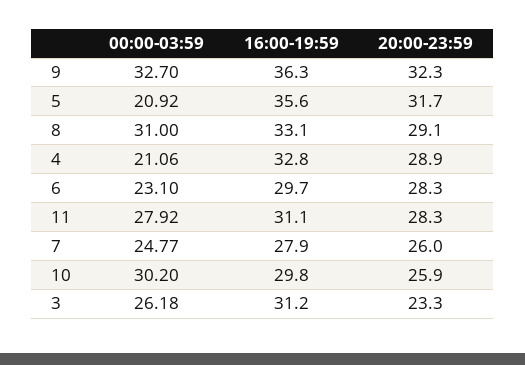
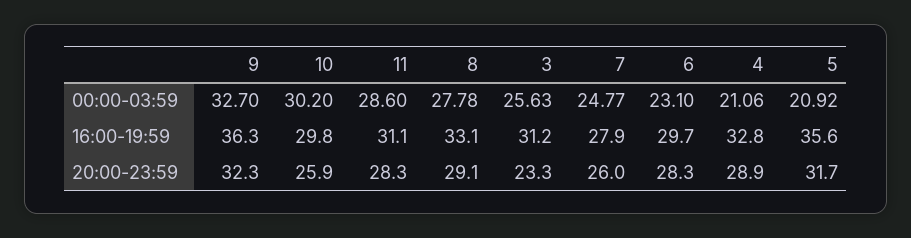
  {
    "00:00-03:59": {
      "9": 32.7,
      "5": 20.92,
-     "8": 31,
+     "8": 27.78,
      "4": 21.06,
      "6": 23.1,
-     "11": 27.92,
+     "11": 28.6,
      "7": 24.77,
      "10": 30.2,
-     "3": 26.18
+     "3": 25.63
    },
    "16:00-19:59": {
      "9": 36.3,
      "5": 35.6,
      "8": 33.1,
      "4": 32.8,
      "6": 29.7,
      "11": 31.1,
      "7": 27.9,
      "10": 29.8,
      "3": 31.2
    },
    "20:00-23:59": {
      "9": 32.3,
      "5": 31.7,
      "8": 29.1,
      "4": 28.9,
      "6": 28.3,
      "11": 28.3,
      "7": 26,
      "10": 25.9,
      "3": 23.3
    }
  }

